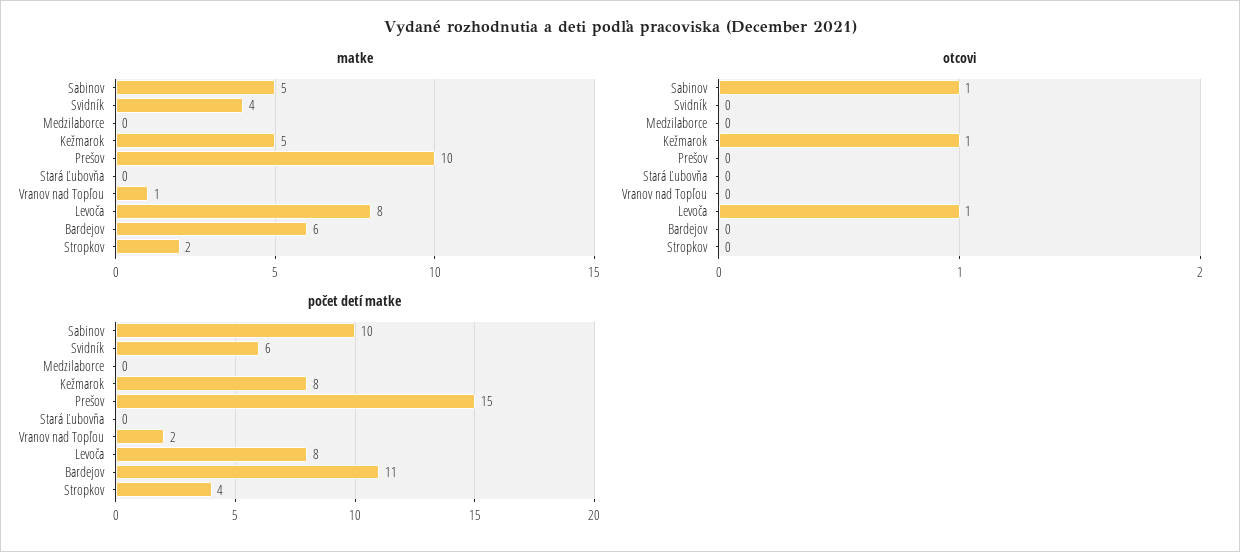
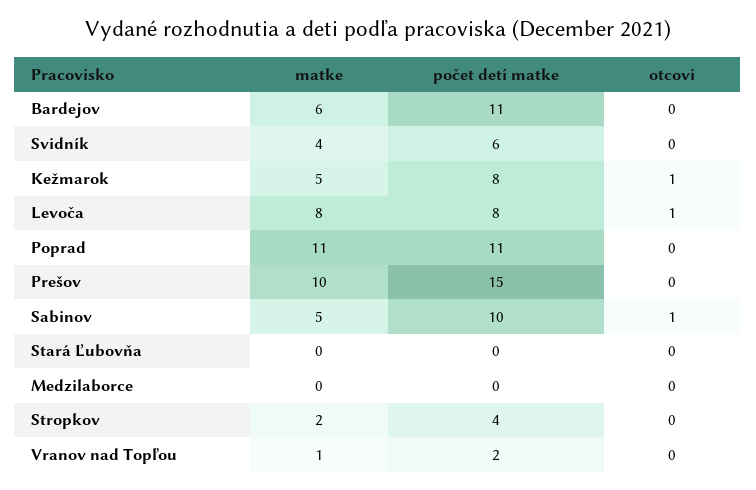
  {
    "matke": {
      "Sabinov": 5,
      "Svidník": 4,
      "Medzilaborce": 0,
      "Kežmarok": 5,
      "Prešov": 10,
      "Stará Ľubovňa": 0,
      "Vranov nad Topľou": 1,
      "Levoča": 8,
      "Bardejov": 6,
-     "Stropkov": 2
+     "Stropkov": 2,
+     "Poprad": 11
    },
    "otcovi": {
      "Sabinov": 1,
      "Svidník": 0,
      "Medzilaborce": 0,
      "Kežmarok": 1,
      "Prešov": 0,
      "Stará Ľubovňa": 0,
      "Vranov nad Topľou": 0,
      "Levoča": 1,
      "Bardejov": 0,
-     "Stropkov": 0
+     "Stropkov": 0,
+     "Poprad": 0
    },
    "počet detí matke": {
      "Sabinov": 10,
      "Svidník": 6,
      "Medzilaborce": 0,
      "Kežmarok": 8,
      "Prešov": 15,
      "Stará Ľubovňa": 0,
      "Vranov nad Topľou": 2,
      "Levoča": 8,
      "Bardejov": 11,
-     "Stropkov": 4
+     "Stropkov": 4,
+     "Poprad": 11
    }
  }

